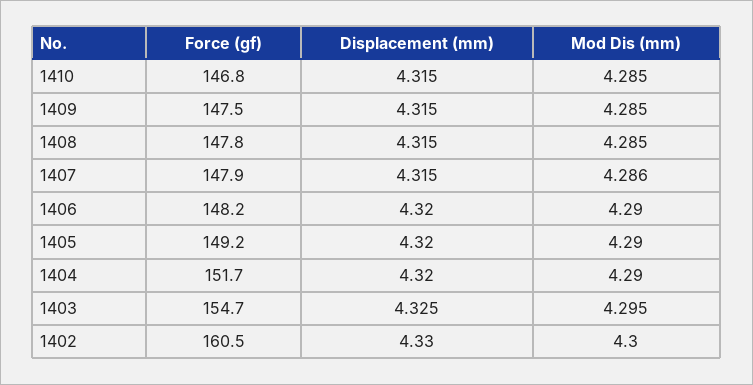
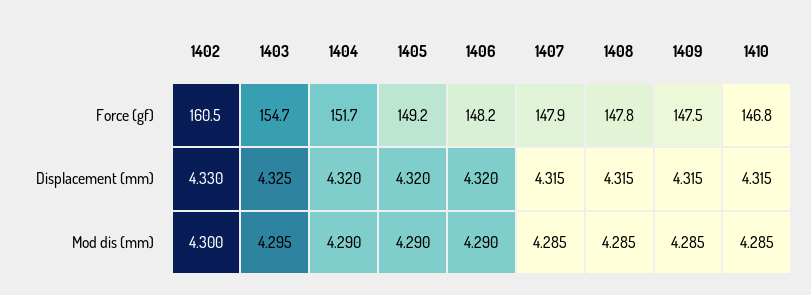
  {
    "Force (gf)": {
      "1410": 146.8,
      "1409": 147.5,
      "1408": 147.8,
      "1407": 147.9,
      "1406": 148.2,
      "1405": 149.2,
      "1404": 151.7,
      "1403": 154.7,
      "1402": 160.5
    },
    "Displacement (mm)": {
      "1410": 4.315,
      "1409": 4.315,
      "1408": 4.315,
      "1407": 4.315,
      "1406": 4.32,
      "1405": 4.32,
      "1404": 4.32,
      "1403": 4.325,
      "1402": 4.33
    },
    "Mod Dis (mm)": {
      "1410": 4.285,
      "1409": 4.285,
      "1408": 4.285,
-     "1407": 4.286,
+     "1407": 4.285,
      "1406": 4.29,
      "1405": 4.29,
      "1404": 4.29,
      "1403": 4.295,
      "1402": 4.3
    }
  }

